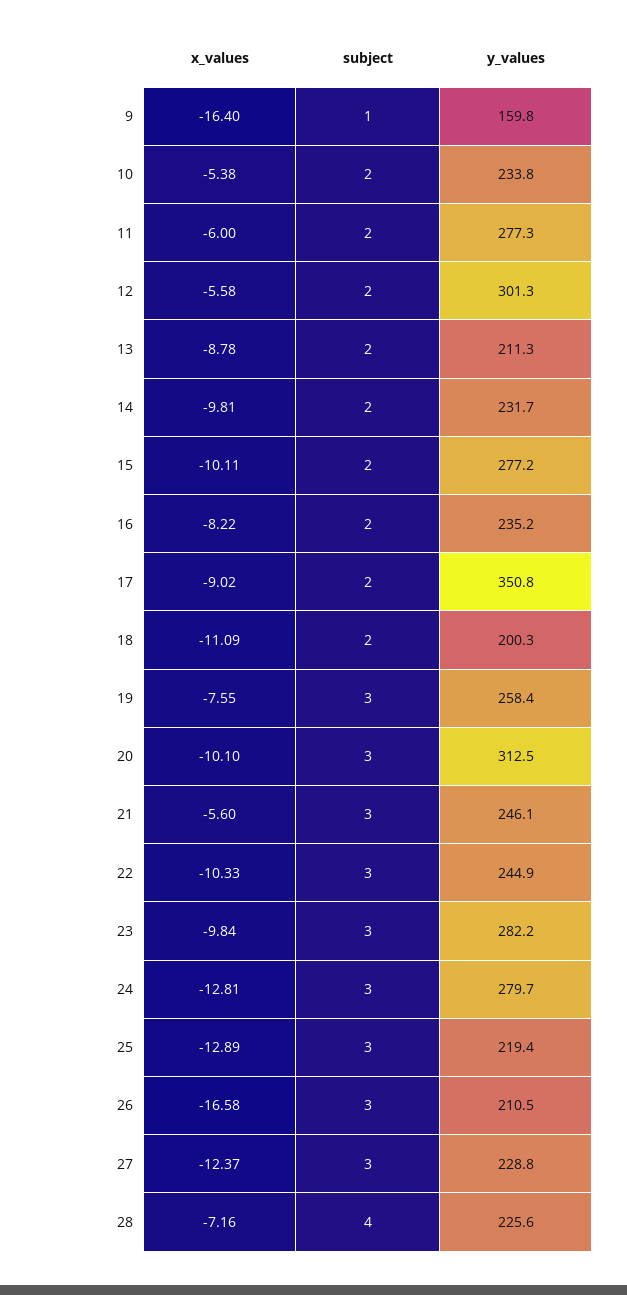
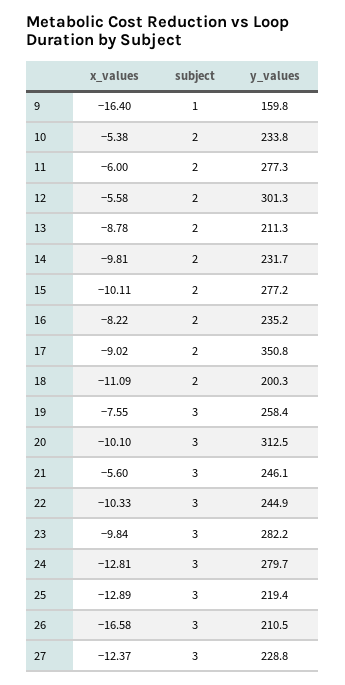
  {
    "x_values": {
      "9": -16.4,
      "10": -5.38,
      "11": -6,
      "12": -5.58,
      "13": -8.78,
      "14": -9.81,
      "15": -10.11,
      "16": -8.22,
      "17": -9.02,
      "18": -11.09,
      "19": -7.55,
      "20": -10.1,
      "21": -5.6,
      "22": -10.33,
      "23": -9.84,
      "24": -12.81,
      "25": -12.89,
      "26": -16.58,
-     "27": -12.37,
+     "27": -12.37
-     "28": -7.16
    },
    "subject": {
      "9": 1,
      "10": 2,
      "11": 2,
      "12": 2,
      "13": 2,
      "14": 2,
      "15": 2,
      "16": 2,
      "17": 2,
      "18": 2,
      "19": 3,
      "20": 3,
      "21": 3,
      "22": 3,
      "23": 3,
      "24": 3,
      "25": 3,
      "26": 3,
-     "27": 3,
+     "27": 3
-     "28": 4
    },
    "y_values": {
      "9": 159.8,
      "10": 233.8,
      "11": 277.3,
      "12": 301.3,
      "13": 211.3,
      "14": 231.7,
      "15": 277.2,
      "16": 235.2,
      "17": 350.8,
      "18": 200.3,
      "19": 258.4,
      "20": 312.5,
      "21": 246.1,
      "22": 244.9,
      "23": 282.2,
      "24": 279.7,
      "25": 219.4,
      "26": 210.5,
-     "27": 228.8,
+     "27": 228.8
-     "28": 225.6
    }
  }

